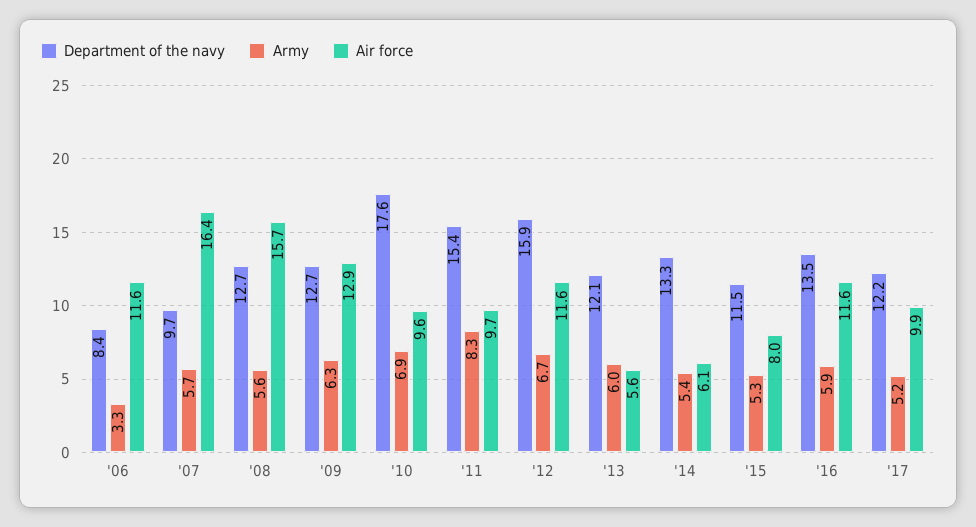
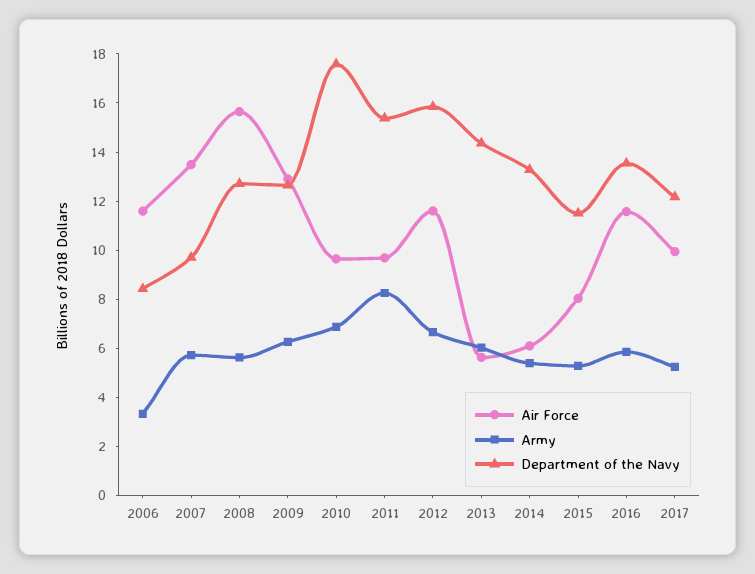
  {
    "Department of the navy": {
      "'06": 8.4,
      "'07": 9.7,
      "'08": 12.7,
      "'09": 12.7,
      "'10": 17.6,
      "'11": 15.4,
      "'12": 15.9,
-     "'13": 12.1,
+     "'13": 14.5,
      "'14": 13.3,
      "'15": 11.5,
      "'16": 13.5,
      "'17": 12.2
    },
    "Army": {
      "'06": 3.3,
      "'07": 5.7,
      "'08": 5.6,
      "'09": 6.3,
      "'10": 6.9,
      "'11": 8.3,
      "'12": 6.7,
      "'13": 6,
      "'14": 5.4,
      "'15": 5.3,
      "'16": 5.9,
      "'17": 5.2
    },
    "Air force": {
      "'06": 11.6,
-     "'07": 16.4,
+     "'07": 13.5,
      "'08": 15.7,
      "'09": 12.9,
      "'10": 9.6,
      "'11": 9.7,
      "'12": 11.6,
      "'13": 5.6,
      "'14": 6.1,
      "'15": 8,
      "'16": 11.6,
      "'17": 9.9
    }
  }

